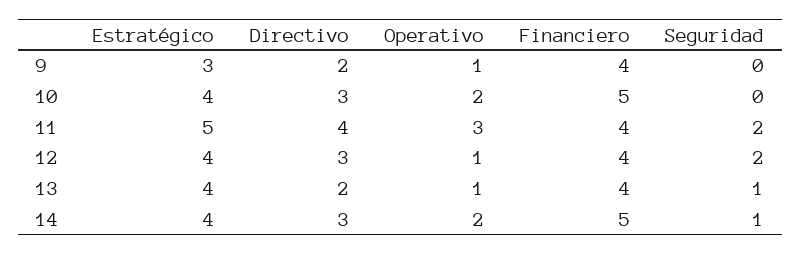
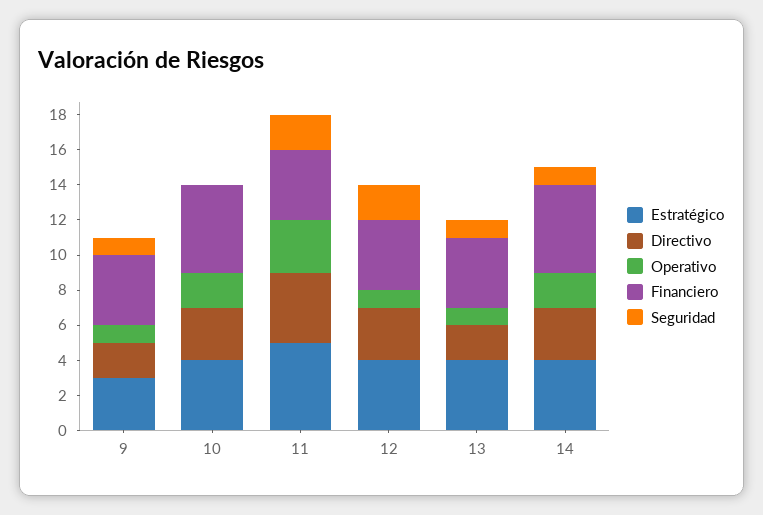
  {
    "Estratégico": {
      "9": 3,
      "10": 4,
      "11": 5,
      "12": 4,
      "13": 4,
      "14": 4
    },
    "Directivo": {
      "9": 2,
      "10": 3,
      "11": 4,
      "12": 3,
      "13": 2,
      "14": 3
    },
    "Operativo": {
      "9": 1,
      "10": 2,
      "11": 3,
      "12": 1,
      "13": 1,
      "14": 2
    },
    "Financiero": {
      "9": 4,
      "10": 5,
      "11": 4,
      "12": 4,
      "13": 4,
      "14": 5
    },
    "Seguridad": {
-     "9": 0,
+     "9": 1,
      "10": 0,
      "11": 2,
      "12": 2,
      "13": 1,
      "14": 1
    }
  }

